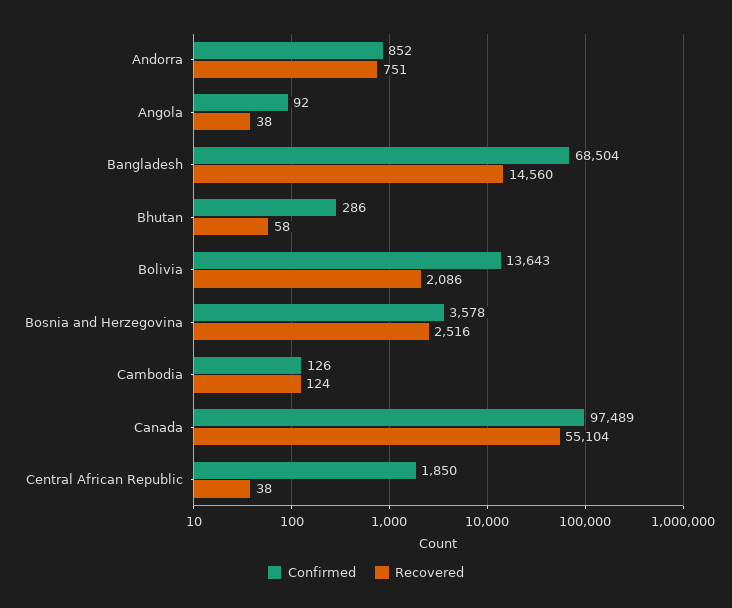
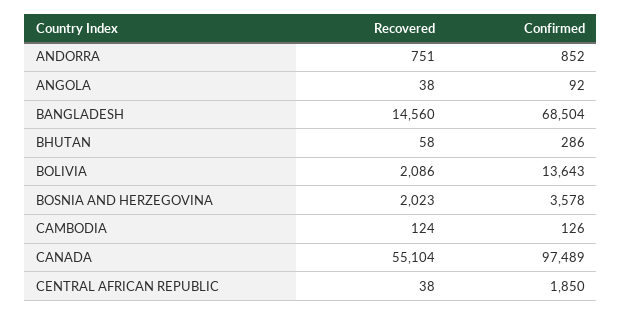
  {
    "Confirmed": {
      "Andorra": 852,
      "Angola": 92,
      "Bangladesh": 68504,
      "Bhutan": 286,
      "Bolivia": 13643,
      "Bosnia and Herzegovina": 3578,
      "Cambodia": 126,
      "Canada": 97489,
      "Central African Republic": 1850
    },
    "Recovered": {
      "Andorra": 751,
      "Angola": 38,
      "Bangladesh": 14560,
      "Bhutan": 58,
      "Bolivia": 2086,
-     "Bosnia and Herzegovina": 2516,
+     "Bosnia and Herzegovina": 2023,
      "Cambodia": 124,
      "Canada": 55104,
      "Central African Republic": 38
    }
  }

